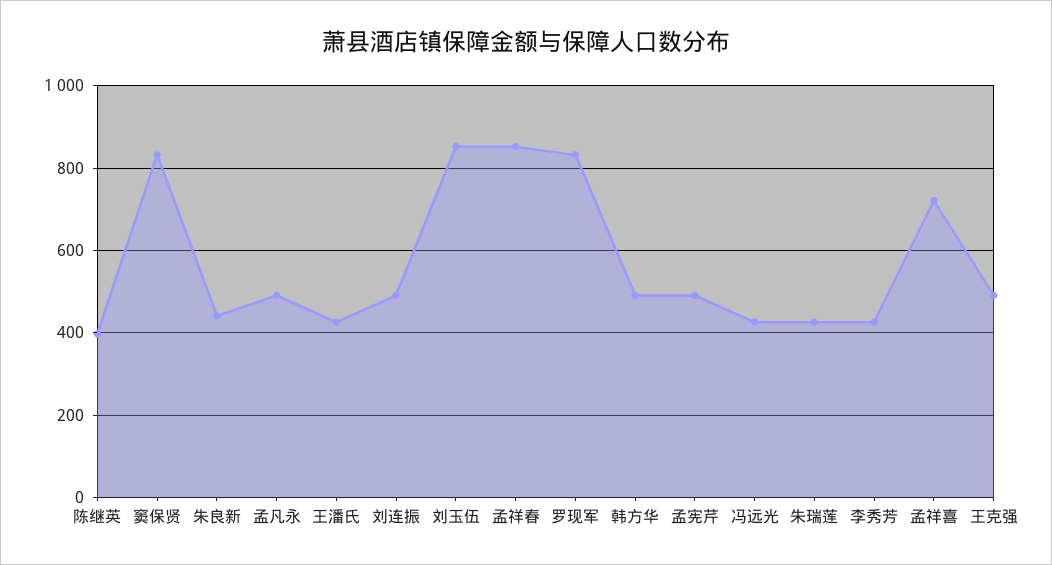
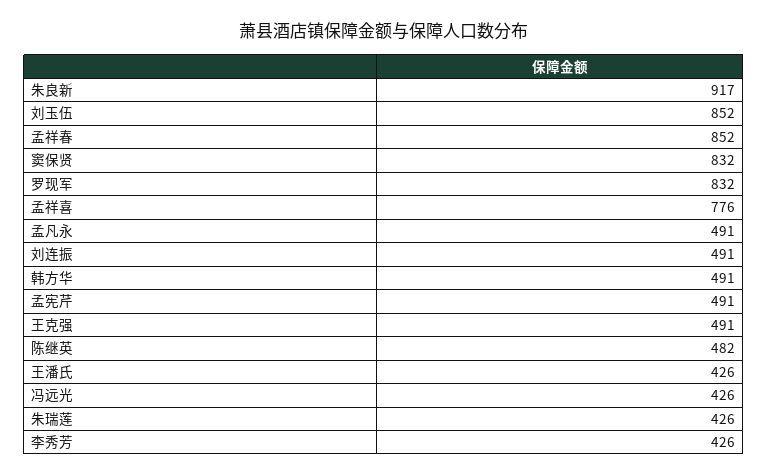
  {
-   "陈继英": 400,
+   "陈继英": 482,
    "窦保贤": 832,
-   "朱良新": 440,
+   "朱良新": 917,
    "孟凡永": 491,
    "王潘氏": 426,
    "刘连振": 491,
    "刘玉伍": 852,
    "孟祥春": 852,
    "罗现军": 832,
    "韩方华": 491,
    "孟宪芹": 491,
    "冯远光": 426,
    "朱瑞莲": 426,
    "李秀芳": 426,
-   "孟祥喜": 720,
+   "孟祥喜": 776,
    "王克强": 491
  }

